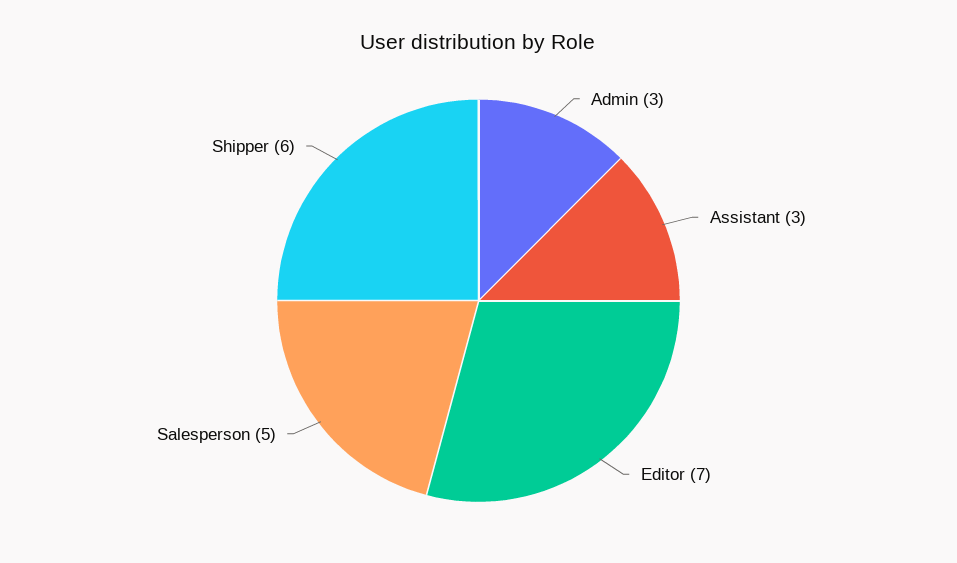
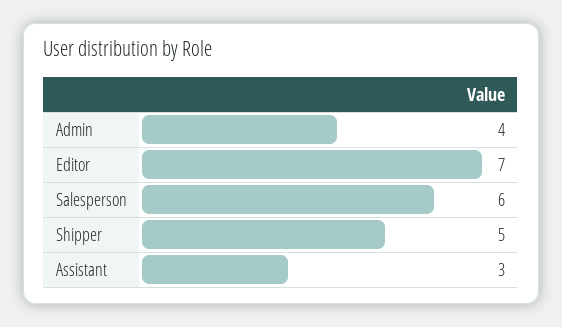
  {
-   "Admin": 3,
+   "Admin": 4,
    "Assistant": 3,
    "Editor": 7,
-   "Salesperson": 5,
+   "Salesperson": 6,
-   "Shipper": 6
+   "Shipper": 5
  }

